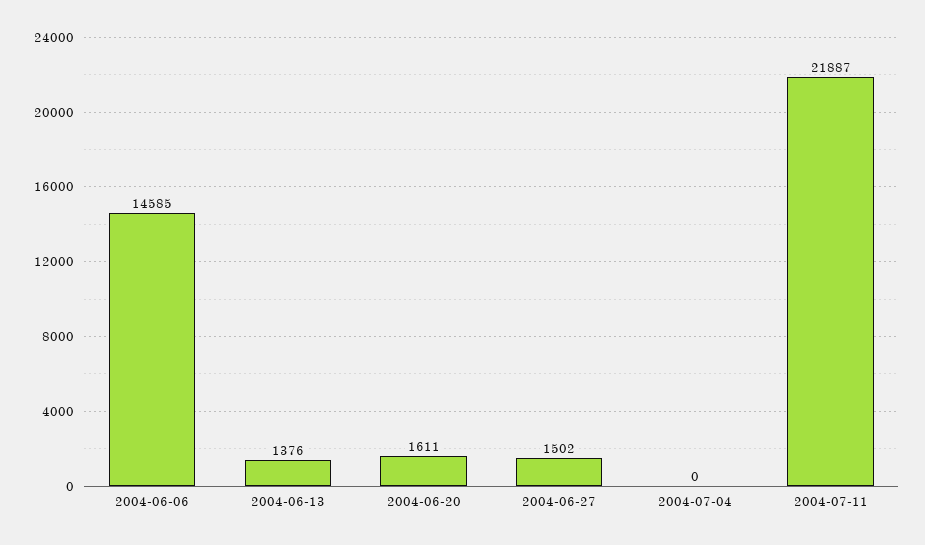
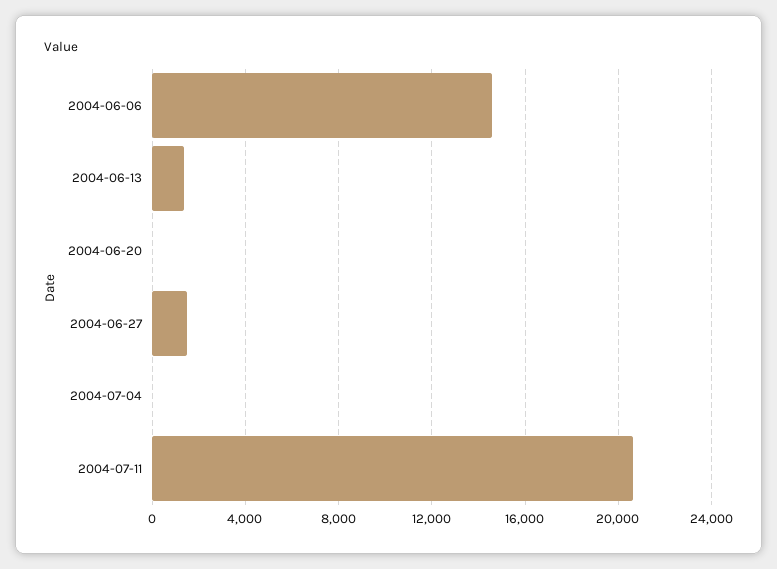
  {
    "2004-06-06": 14585,
    "2004-06-13": 1376,
-   "2004-06-20": 1611,
+   "2004-06-20": 0,
    "2004-06-27": 1502,
    "2004-07-04": 0,
-   "2004-07-11": 21887
+   "2004-07-11": 20500
  }

